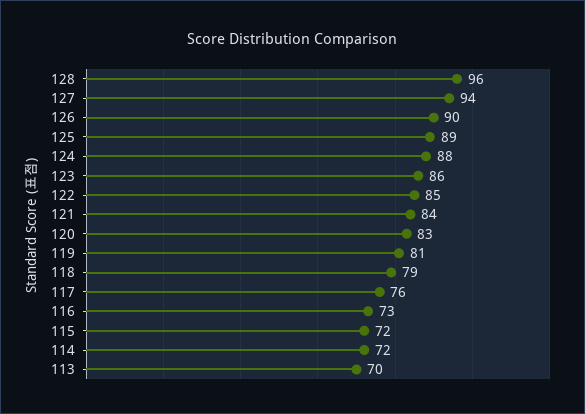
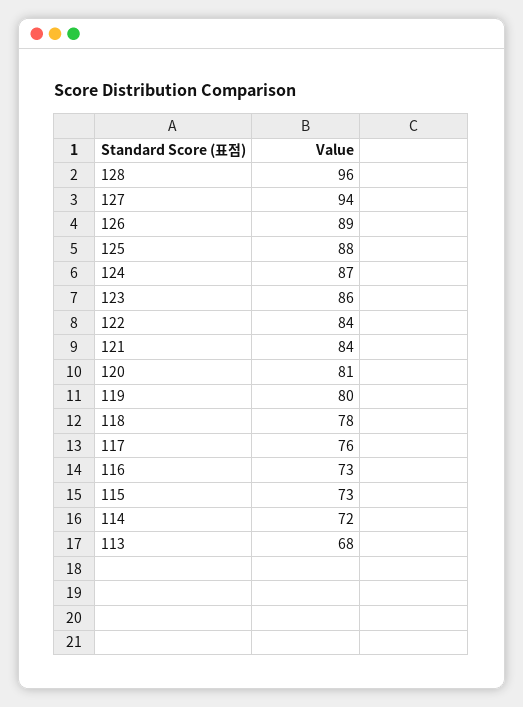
  {
    "128": 96,
    "127": 94,
-   "126": 90,
+   "126": 89,
-   "125": 89,
+   "125": 88,
-   "124": 88,
+   "124": 87,
    "123": 86,
-   "122": 85,
+   "122": 84,
    "121": 84,
-   "120": 83,
+   "120": 81,
-   "119": 81,
+   "119": 80,
-   "118": 79,
+   "118": 78,
    "117": 76,
    "116": 73,
-   "115": 72,
+   "115": 73,
    "114": 72,
-   "113": 70
+   "113": 68
  }

